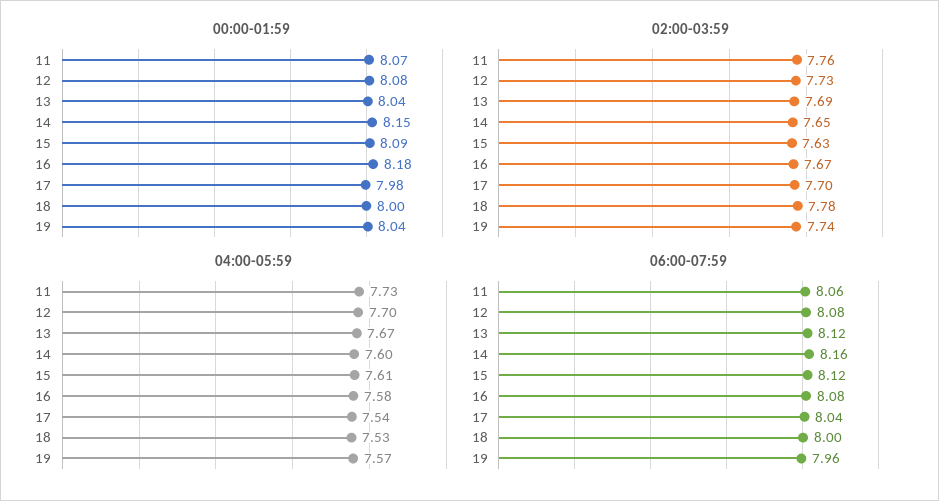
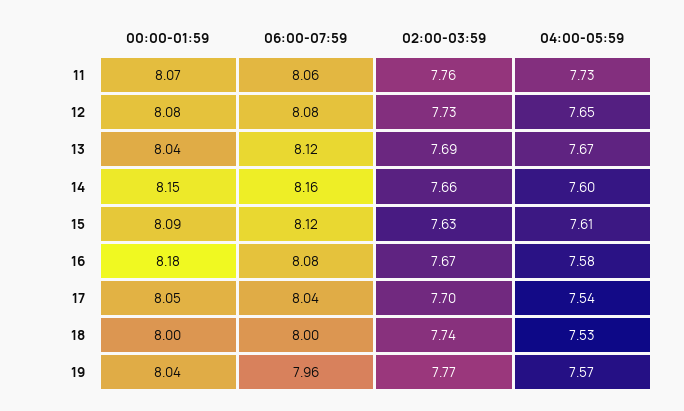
  {
    "00:00-01:59": {
      "11": 8.07,
      "12": 8.08,
      "13": 8.04,
      "14": 8.15,
      "15": 8.09,
      "16": 8.18,
-     "17": 7.98,
+     "17": 8.05,
      "18": 8,
      "19": 8.04
    },
    "02:00-03:59": {
      "11": 7.76,
      "12": 7.73,
      "13": 7.69,
-     "14": 7.65,
+     "14": 7.66,
      "15": 7.63,
      "16": 7.67,
      "17": 7.7,
-     "18": 7.78,
+     "18": 7.74,
-     "19": 7.74
+     "19": 7.77
    },
    "04:00-05:59": {
      "11": 7.73,
-     "12": 7.7,
+     "12": 7.65,
      "13": 7.67,
      "14": 7.6,
      "15": 7.61,
      "16": 7.58,
      "17": 7.54,
      "18": 7.53,
      "19": 7.57
    },
    "06:00-07:59": {
      "11": 8.06,
      "12": 8.08,
      "13": 8.12,
      "14": 8.16,
      "15": 8.12,
      "16": 8.08,
      "17": 8.04,
      "18": 8,
      "19": 7.96
    }
  }

